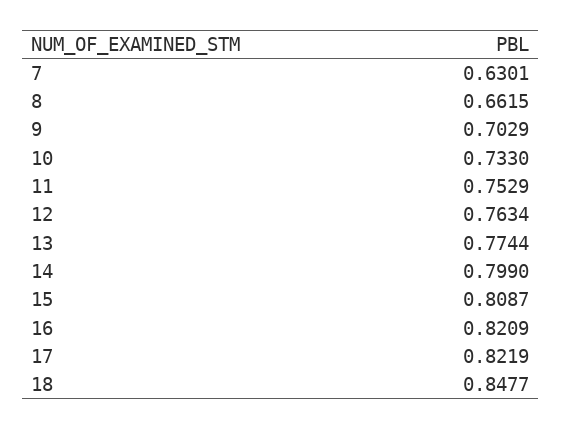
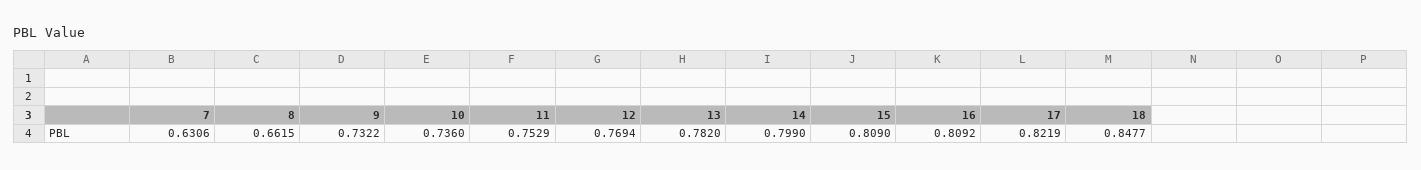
  {
-   "7": 0.6301,
+   "7": 0.6306,
    "8": 0.6615,
-   "9": 0.7029,
+   "9": 0.7322,
-   "10": 0.733,
+   "10": 0.736,
    "11": 0.7529,
-   "12": 0.7634,
+   "12": 0.7694,
-   "13": 0.7744,
+   "13": 0.782,
    "14": 0.799,
-   "15": 0.8087,
+   "15": 0.809,
-   "16": 0.8209,
+   "16": 0.8092,
    "17": 0.8219,
    "18": 0.8477
  }

